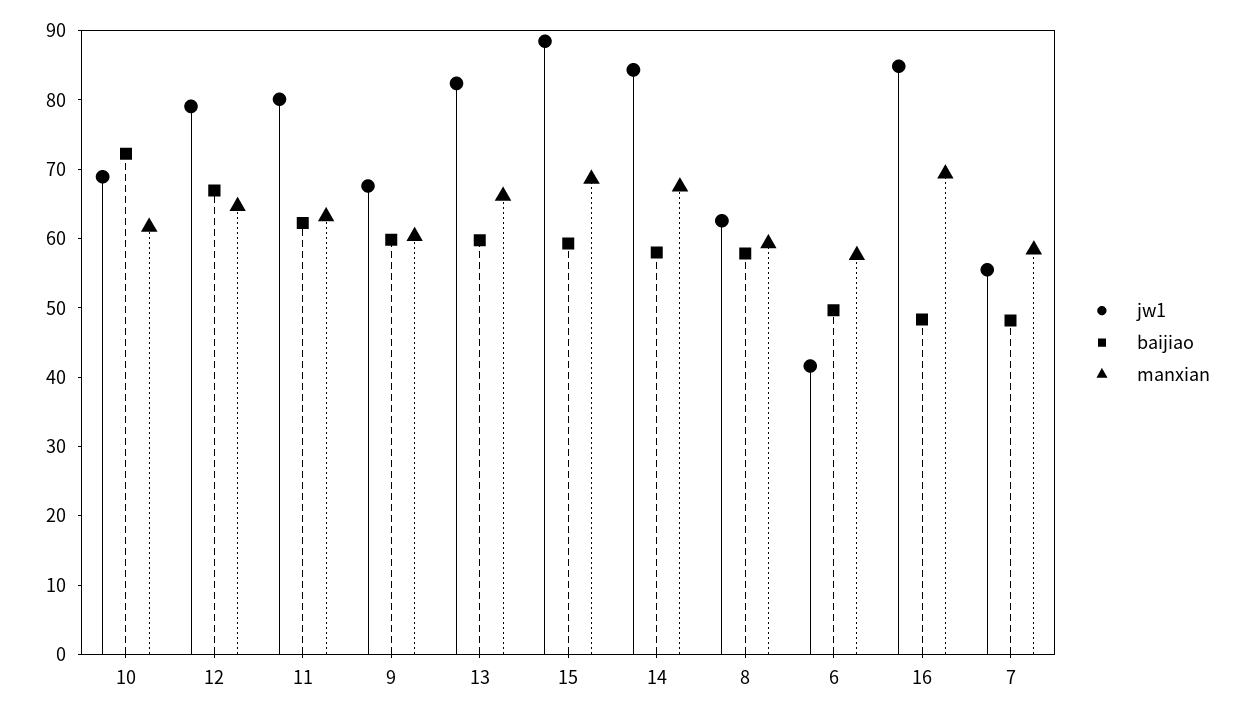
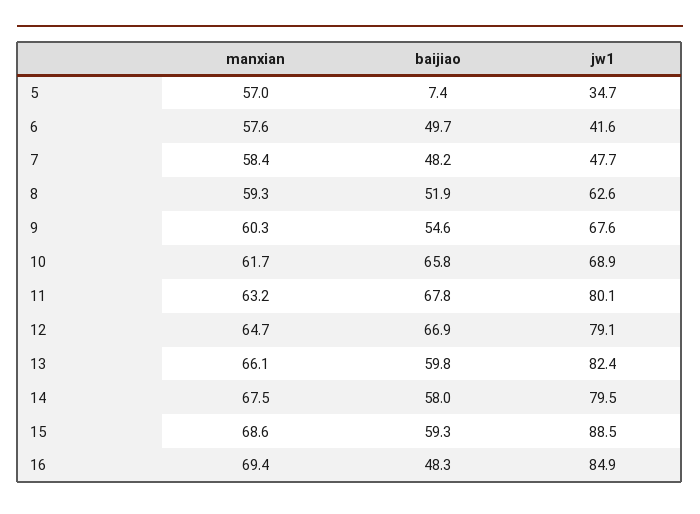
  {
    "jw1": {
      "10": 68.9,
      "12": 79.1,
      "11": 80.1,
      "9": 67.6,
      "13": 82.4,
      "15": 88.5,
-     "14": 84,
+     "14": 79.5,
      "8": 62.6,
      "6": 41.6,
      "16": 84.9,
-     "7": 56
+     "7": 47.7,
+     "5": 34.7
    },
    "baijiao": {
-     "10": 72,
+     "10": 65.8,
      "12": 66.9,
-     "11": 62,
+     "11": 67.8,
-     "9": 60,
+     "9": 54.6,
      "13": 59.8,
      "15": 59.3,
      "14": 58,
-     "8": 58,
+     "8": 51.9,
      "6": 49.7,
      "16": 48.3,
-     "7": 48.2
+     "7": 48.2,
+     "5": 7.4
    },
    "manxian": {
      "10": 61.7,
      "12": 64.7,
      "11": 63.2,
      "9": 60.3,
      "13": 66.1,
      "15": 68.6,
      "14": 67.5,
      "8": 59.3,
      "6": 57.6,
      "16": 69.4,
-     "7": 58.4
+     "7": 58.4,
+     "5": 57
    }
  }

